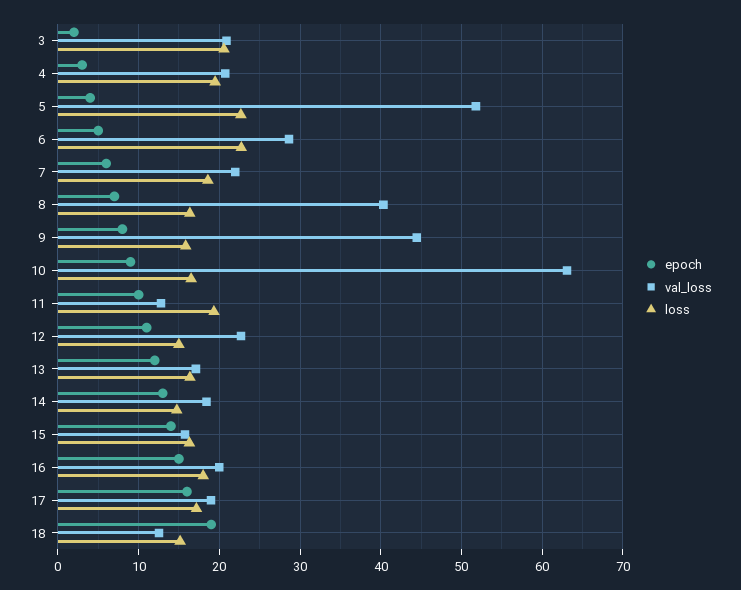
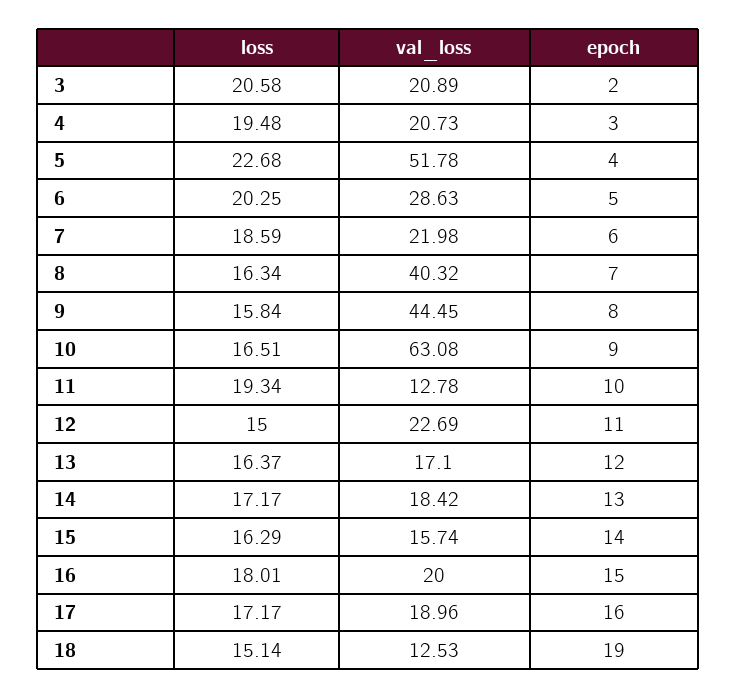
  {
    "epoch": {
      "3": 2,
      "4": 3,
      "5": 4,
      "6": 5,
      "7": 6,
      "8": 7,
      "9": 8,
      "10": 9,
      "11": 10,
      "12": 11,
      "13": 12,
      "14": 13,
      "15": 14,
      "16": 15,
      "17": 16,
      "18": 19
    },
    "val_loss": {
      "3": 20.89,
      "4": 20.73,
      "5": 51.78,
      "6": 28.63,
      "7": 21.98,
      "8": 40.32,
      "9": 44.45,
      "10": 63.08,
      "11": 12.78,
      "12": 22.69,
      "13": 17.1,
      "14": 18.42,
      "15": 15.74,
      "16": 20,
      "17": 18.96,
      "18": 12.53
    },
    "loss": {
      "3": 20.58,
      "4": 19.48,
      "5": 22.68,
-     "6": 23,
+     "6": 20.25,
      "7": 18.59,
      "8": 16.34,
      "9": 15.84,
      "10": 16.51,
      "11": 19.34,
      "12": 15,
      "13": 16.37,
-     "14": 15,
+     "14": 17.17,
      "15": 16.29,
      "16": 18.01,
      "17": 17.17,
      "18": 15.14
    }
  }

